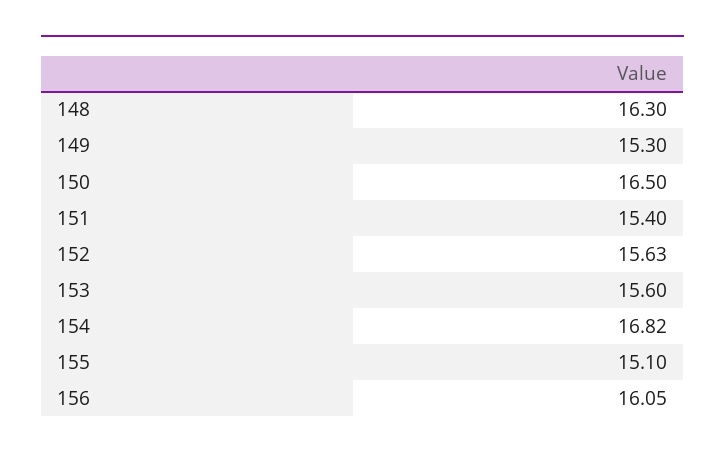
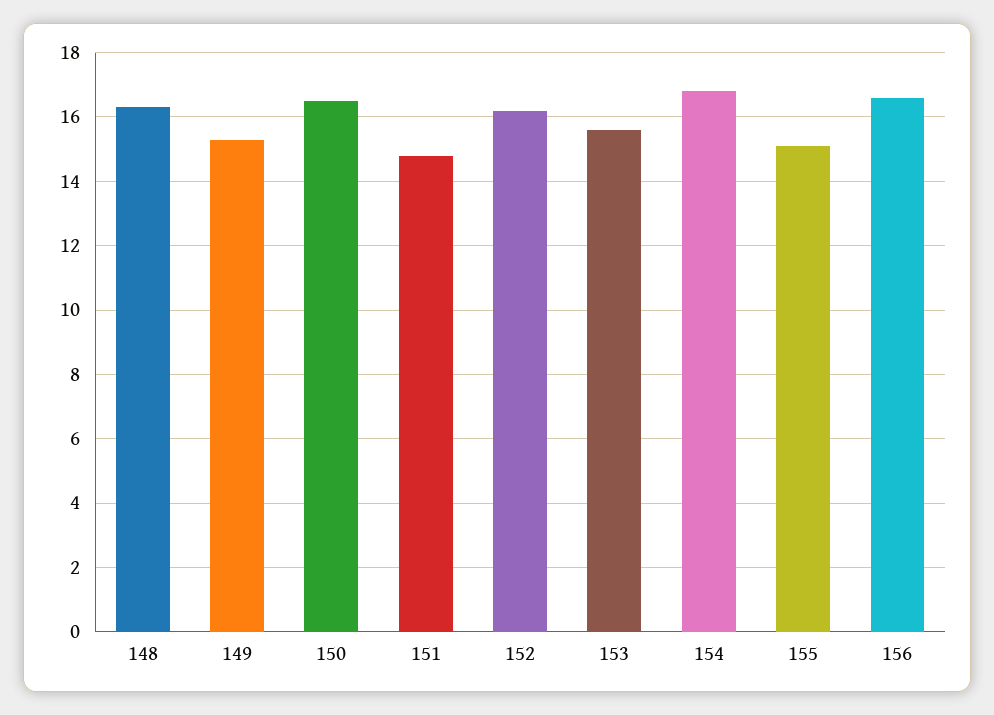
  {
    "148": 16.3,
    "149": 15.3,
    "150": 16.5,
-   "151": 15.4,
+   "151": 14.8,
-   "152": 15.63,
+   "152": 16.2,
    "153": 15.6,
    "154": 16.82,
    "155": 15.1,
-   "156": 16.05
+   "156": 16.6
  }

